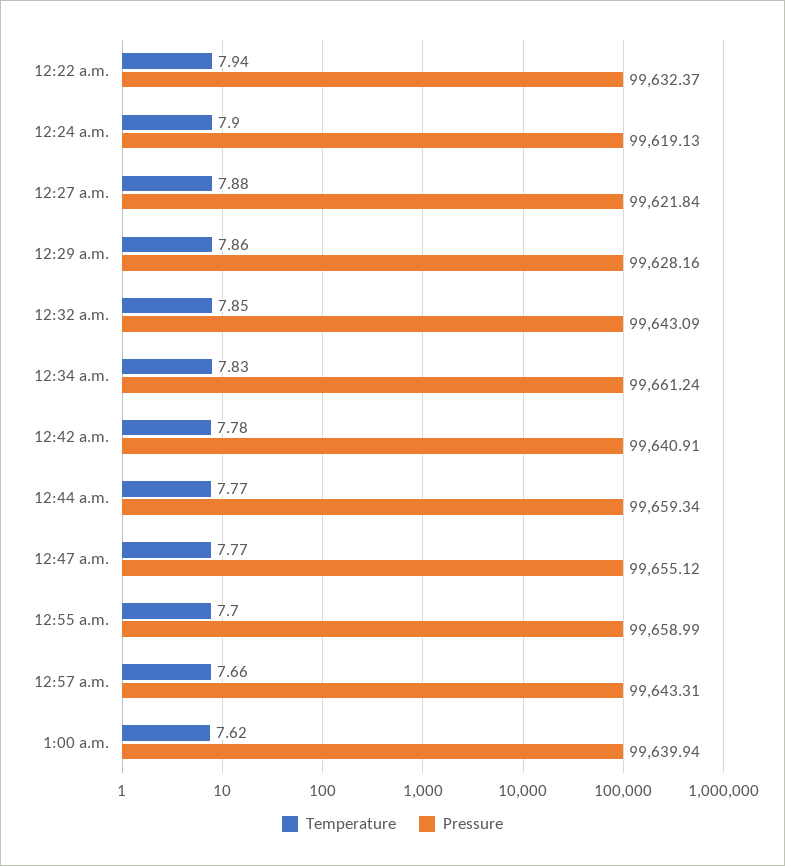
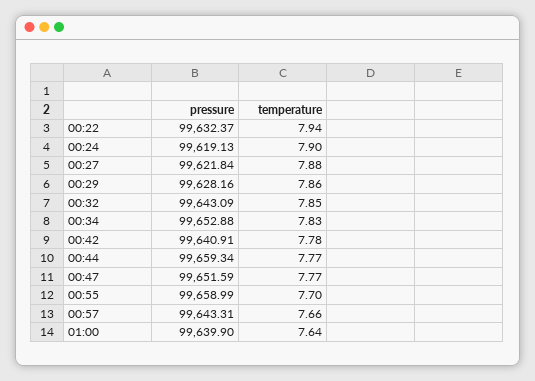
  {
    "Temperature": {
      "12:22 a.m.": 7.94,
      "12:24 a.m.": 7.9,
      "12:27 a.m.": 7.88,
      "12:29 a.m.": 7.86,
      "12:32 a.m.": 7.85,
      "12:34 a.m.": 7.83,
      "12:42 a.m.": 7.78,
      "12:44 a.m.": 7.77,
      "12:47 a.m.": 7.77,
      "12:55 a.m.": 7.7,
      "12:57 a.m.": 7.66,
-     "1:00 a.m.": 7.62
+     "1:00 a.m.": 7.64
    },
    "Pressure": {
      "12:22 a.m.": 99632.37,
      "12:24 a.m.": 99619.13,
      "12:27 a.m.": 99621.84,
      "12:29 a.m.": 99628.16,
      "12:32 a.m.": 99643.09,
-     "12:34 a.m.": 99661.24,
+     "12:34 a.m.": 99652.88,
      "12:42 a.m.": 99640.91,
      "12:44 a.m.": 99659.34,
-     "12:47 a.m.": 99655.12,
+     "12:47 a.m.": 99651.59,
      "12:55 a.m.": 99658.99,
      "12:57 a.m.": 99643.31,
-     "1:00 a.m.": 99639.94
+     "1:00 a.m.": 99639.9
    }
  }

